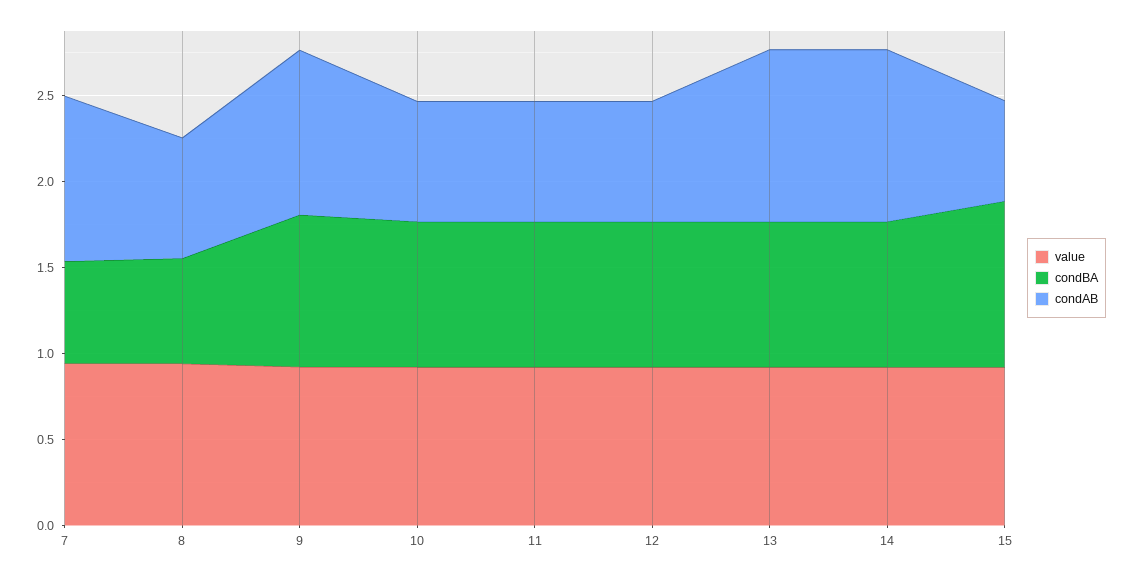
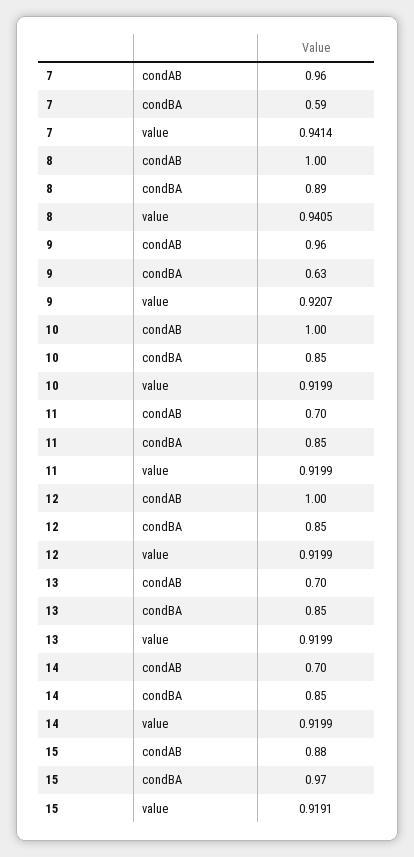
  {
    "value": {
      "7": 0.9414,
      "8": 0.9405,
      "9": 0.9207,
      "10": 0.9199,
      "11": 0.9199,
      "12": 0.9199,
      "13": 0.9199,
      "14": 0.9199,
      "15": 0.9191
    },
    "condBA": {
      "7": 0.59,
-     "8": 0.6,
+     "8": 0.89,
-     "9": 0.9,
+     "9": 0.63,
      "10": 0.85,
      "11": 0.85,
      "12": 0.85,
      "13": 0.85,
      "14": 0.85,
      "15": 0.97
    },
    "condAB": {
      "7": 0.96,
-     "8": 0.7,
+     "8": 1,
      "9": 0.96,
-     "10": 0.7,
+     "10": 1,
      "11": 0.7,
-     "12": 0.7,
+     "12": 1,
-     "13": 1,
+     "13": 0.7,
-     "14": 1,
+     "14": 0.7,
-     "15": 0.6
+     "15": 0.88
    }
  }

